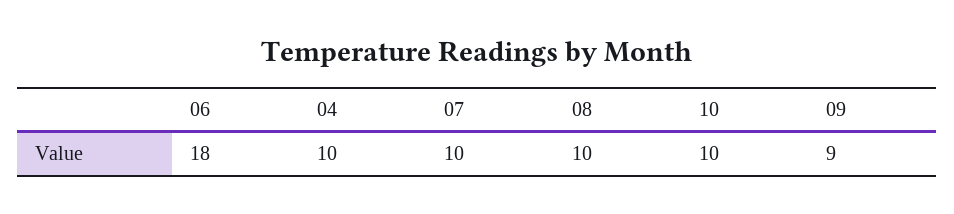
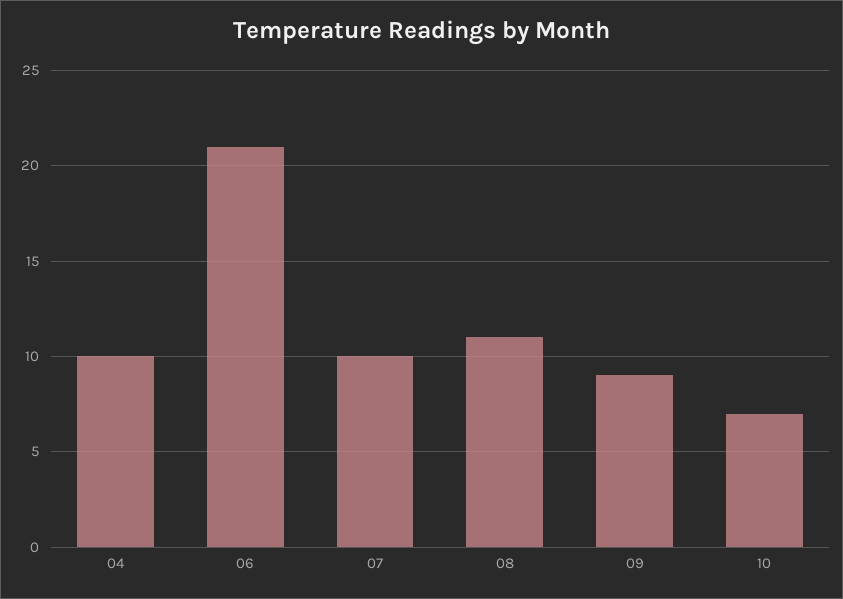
  {
-   "06": 18,
+   "06": 21,
    "04": 10,
    "07": 10,
-   "08": 10,
+   "08": 11,
-   "10": 10,
+   "10": 7,
    "09": 9
  }

